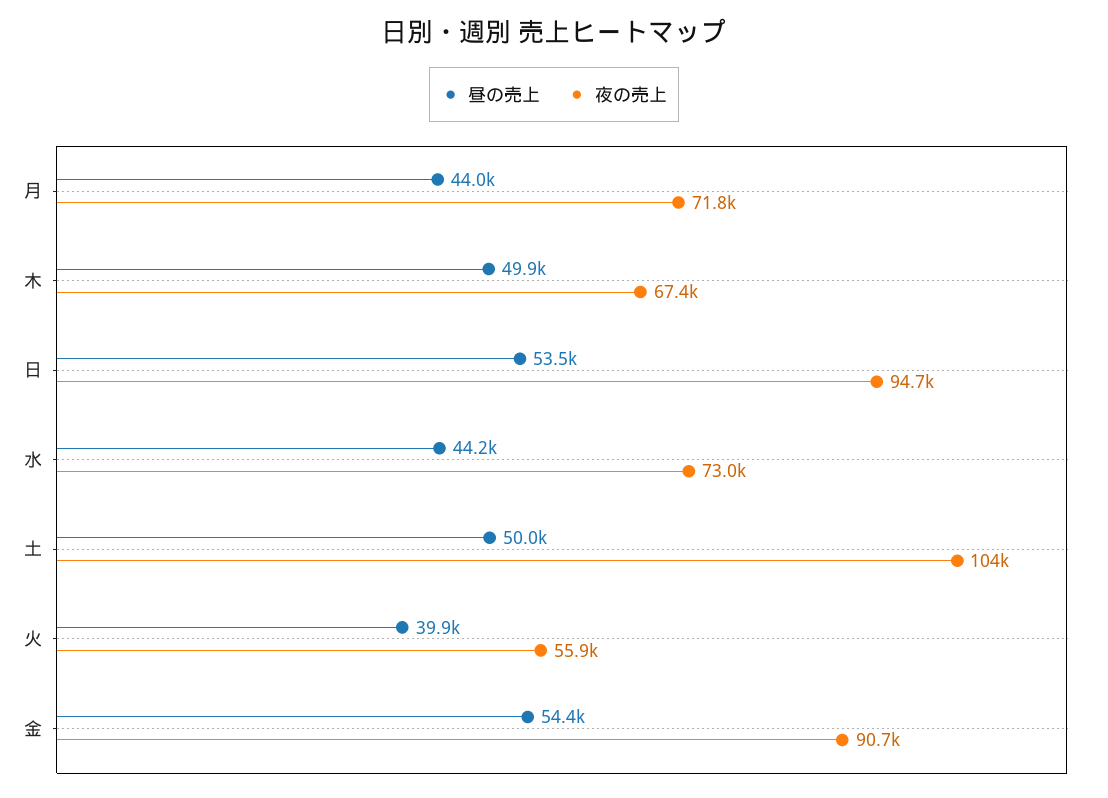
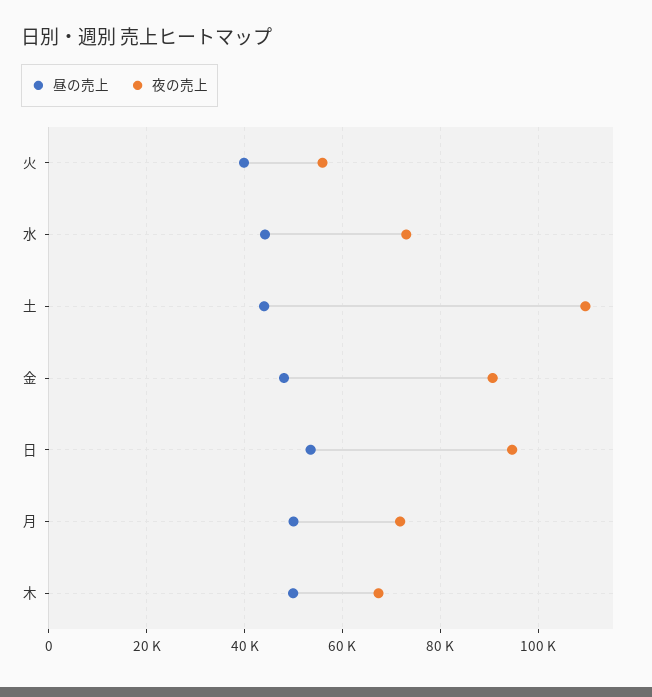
  {
    "昼の売上": {
-     "月": 44000,
+     "月": 50000,
      "木": 49900,
      "日": 53500,
      "水": 44200,
-     "土": 50000,
+     "土": 44000,
      "火": 39900,
-     "金": 54400
+     "金": 48000
    },
    "夜の売上": {
      "月": 71800,
      "木": 67400,
      "日": 94700,
      "水": 73000,
-     "土": 104000,
+     "土": 110000,
      "火": 55900,
      "金": 90700
    }
  }

